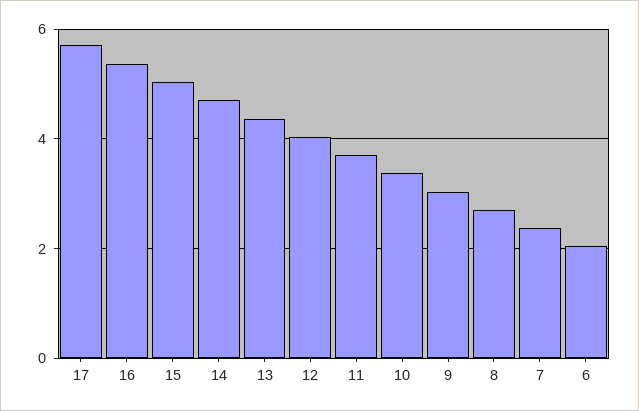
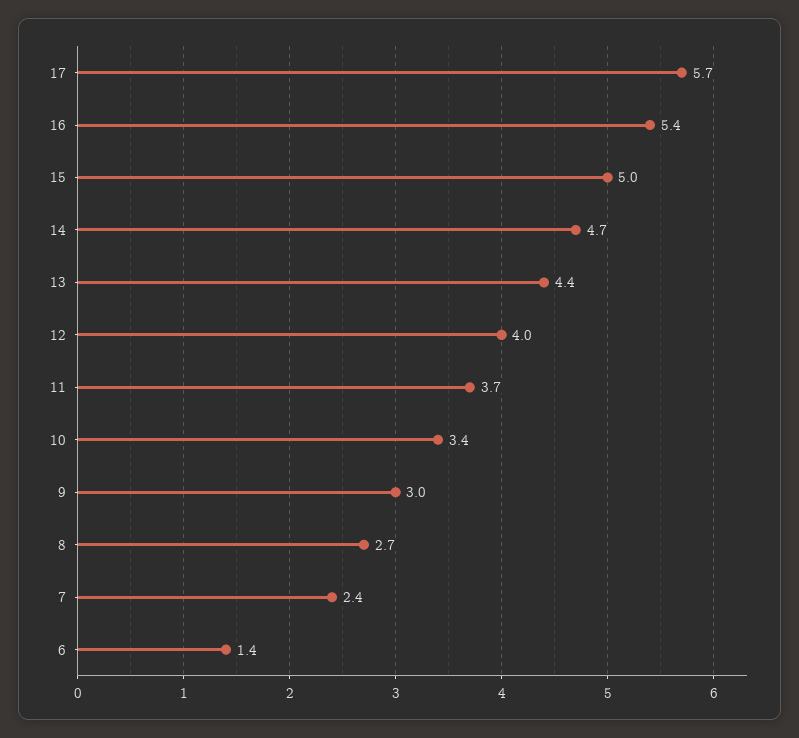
  {
    "17": 5.7,
    "16": 5.4,
    "15": 5,
    "14": 4.7,
    "13": 4.4,
    "12": 4,
    "11": 3.7,
    "10": 3.4,
    "9": 3,
    "8": 2.7,
    "7": 2.4,
-   "6": 2
+   "6": 1.4
  }

